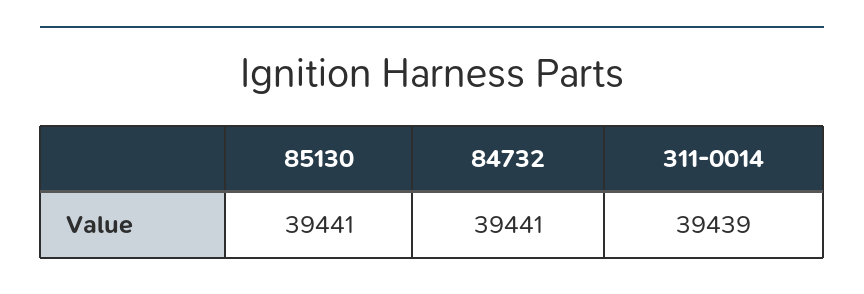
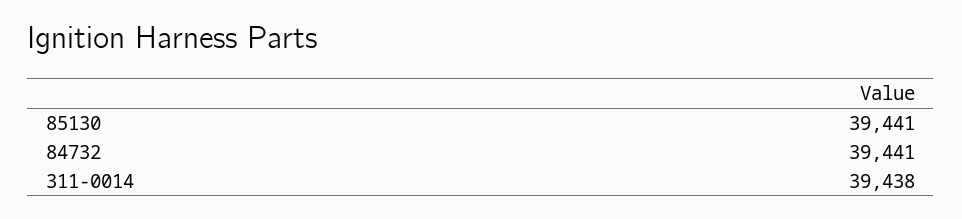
  {
    "85130": 39441,
    "84732": 39441,
-   "311-0014": 39439
+   "311-0014": 39438
  }

